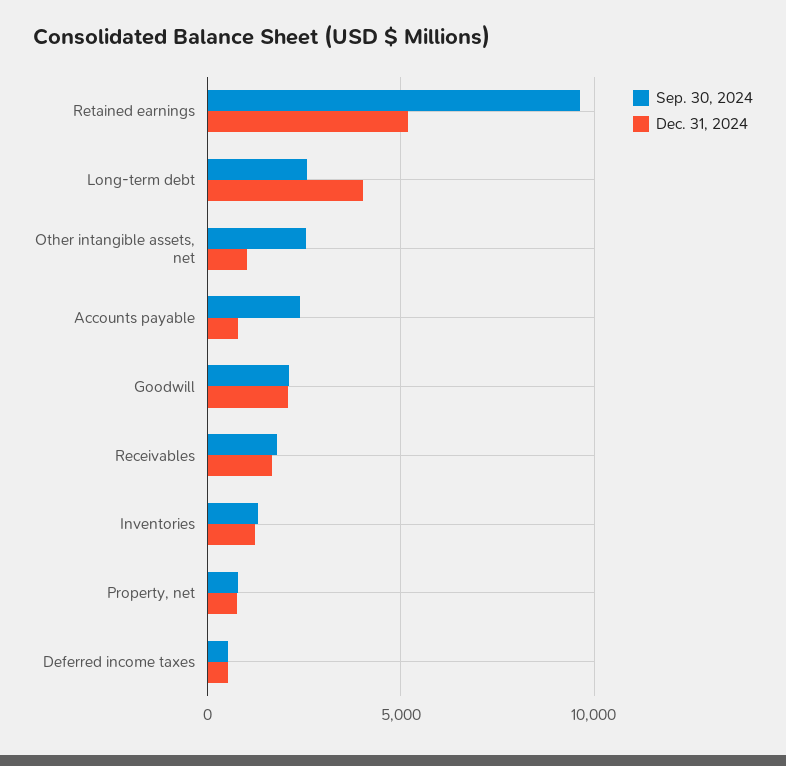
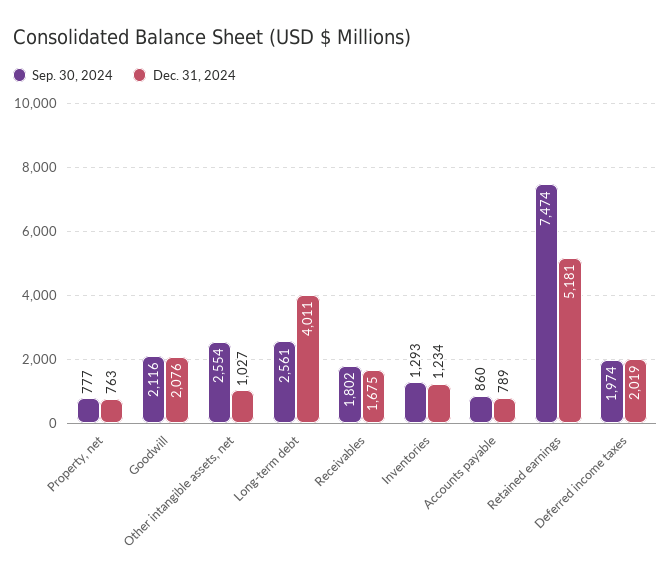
  {
    "Sep. 30, 2024": {
-     "Retained earnings": 9500,
+     "Retained earnings": 7474,
      "Long-term debt": 2561,
      "Other intangible assets, net": 2554,
-     "Accounts payable": 2500,
+     "Accounts payable": 860,
      "Goodwill": 2116,
      "Receivables": 1802,
      "Inventories": 1293,
      "Property, net": 777,
-     "Deferred income taxes": 500
+     "Deferred income taxes": 1974
    },
    "Dec. 31, 2024": {
      "Retained earnings": 5181,
      "Long-term debt": 4011,
      "Other intangible assets, net": 1027,
      "Accounts payable": 789,
      "Goodwill": 2076,
      "Receivables": 1675,
      "Inventories": 1234,
      "Property, net": 763,
-     "Deferred income taxes": 500
+     "Deferred income taxes": 2019
    }
  }

